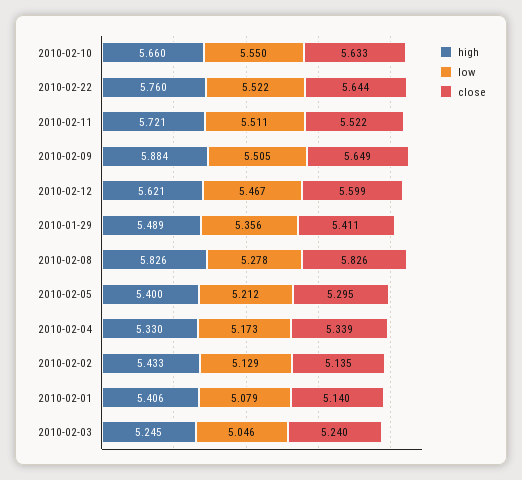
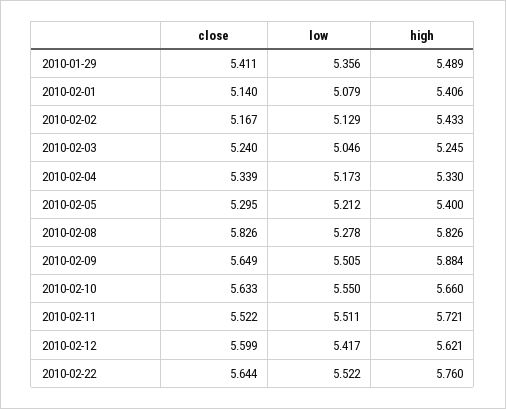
  {
    "high": {
      "2010-02-10": 5.66,
      "2010-02-22": 5.76,
      "2010-02-11": 5.721,
      "2010-02-09": 5.884,
      "2010-02-12": 5.621,
      "2010-01-29": 5.489,
      "2010-02-08": 5.826,
      "2010-02-05": 5.4,
      "2010-02-04": 5.33,
      "2010-02-02": 5.433,
      "2010-02-01": 5.406,
      "2010-02-03": 5.245
    },
    "low": {
      "2010-02-10": 5.55,
      "2010-02-22": 5.522,
      "2010-02-11": 5.511,
      "2010-02-09": 5.505,
-     "2010-02-12": 5.467,
+     "2010-02-12": 5.417,
      "2010-01-29": 5.356,
      "2010-02-08": 5.278,
      "2010-02-05": 5.212,
      "2010-02-04": 5.173,
      "2010-02-02": 5.129,
      "2010-02-01": 5.079,
      "2010-02-03": 5.046
    },
    "close": {
      "2010-02-10": 5.633,
      "2010-02-22": 5.644,
      "2010-02-11": 5.522,
      "2010-02-09": 5.649,
      "2010-02-12": 5.599,
      "2010-01-29": 5.411,
      "2010-02-08": 5.826,
      "2010-02-05": 5.295,
      "2010-02-04": 5.339,
-     "2010-02-02": 5.135,
+     "2010-02-02": 5.167,
      "2010-02-01": 5.14,
      "2010-02-03": 5.24
    }
  }

